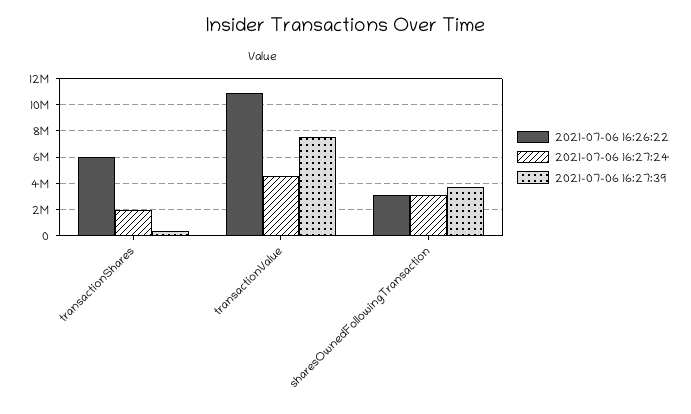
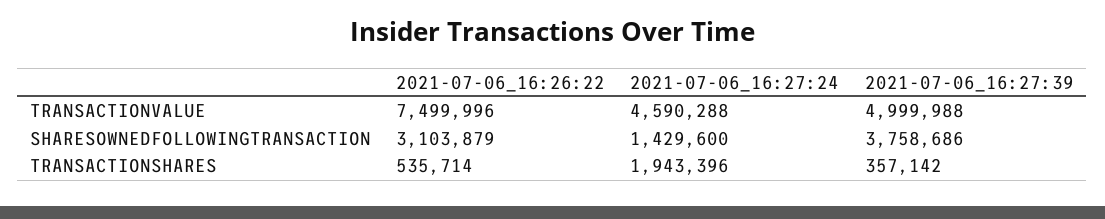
  {
    "2021-07-06 16:26:22": {
-     "transactionShares": 6000000,
+     "transactionShares": 535714,
-     "transactionValue": 11000000,
+     "transactionValue": 7499996,
      "sharesOwnedFollowingTransaction": 3103879
    },
    "2021-07-06 16:27:24": {
      "transactionShares": 1943396,
      "transactionValue": 4590288,
-     "sharesOwnedFollowingTransaction": 3000000
+     "sharesOwnedFollowingTransaction": 1429600
    },
    "2021-07-06 16:27:39": {
      "transactionShares": 357142,
-     "transactionValue": 7500000,
+     "transactionValue": 4999988,
      "sharesOwnedFollowingTransaction": 3758686
    }
  }

